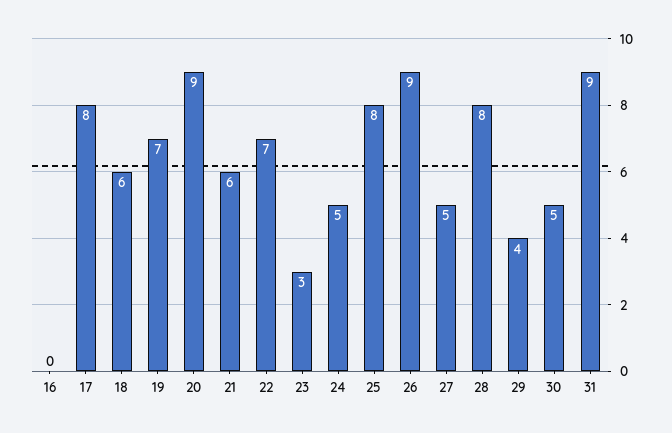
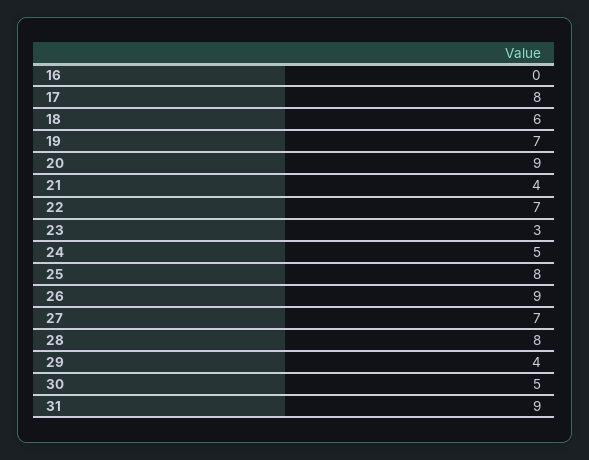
  {
    "16": 0,
    "17": 8,
    "18": 6,
    "19": 7,
    "20": 9,
-   "21": 6,
+   "21": 4,
    "22": 7,
    "23": 3,
    "24": 5,
    "25": 8,
    "26": 9,
-   "27": 5,
+   "27": 7,
    "28": 8,
    "29": 4,
    "30": 5,
    "31": 9
  }

